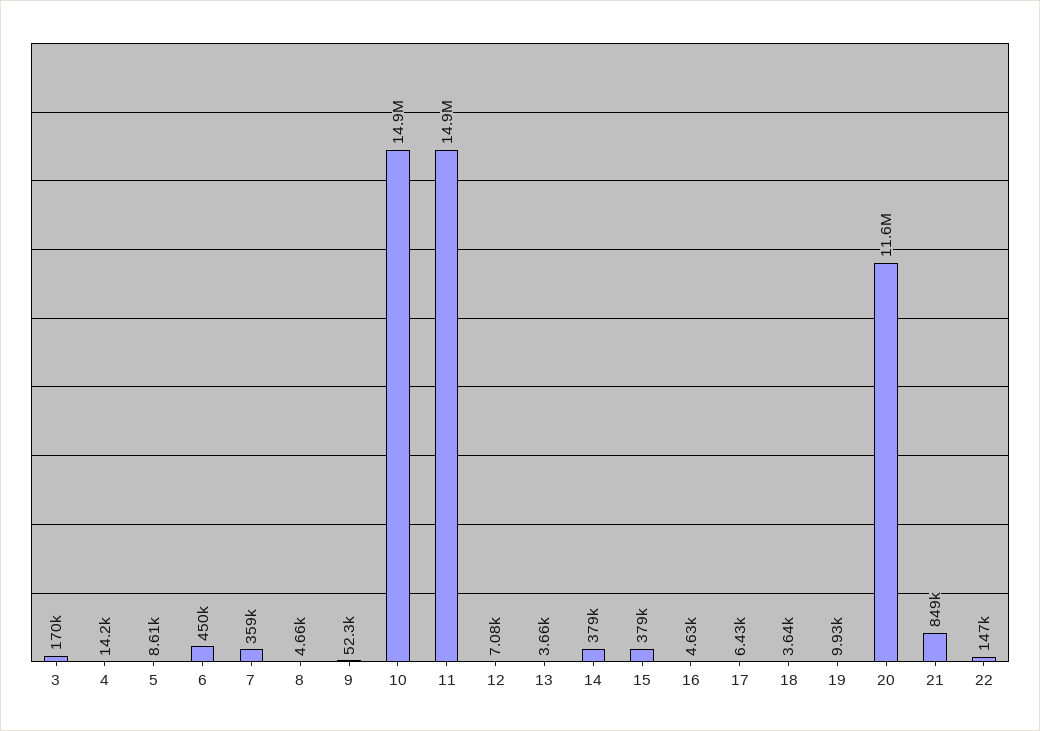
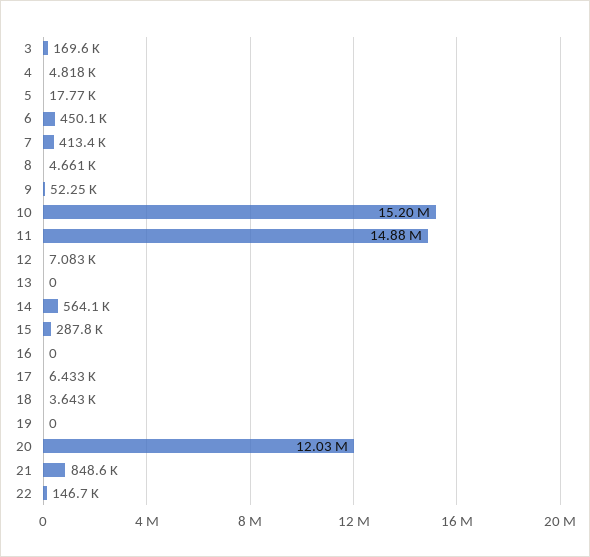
  {
    "3": 169600,
-   "4": 14200,
+   "4": 4818,
-   "5": 8610,
+   "5": 17770,
    "6": 450100,
-   "7": 359000,
+   "7": 413400,
    "8": 4661,
    "9": 52250,
-   "10": 14900000,
+   "10": 15200000,
    "11": 14880000,
    "12": 7083,
-   "13": 3660,
+   "13": 0,
-   "14": 379000,
+   "14": 564100,
-   "15": 379000,
+   "15": 287800,
-   "16": 4630,
+   "16": 0,
    "17": 6433,
    "18": 3643,
-   "19": 9930,
+   "19": 0,
-   "20": 11600000,
+   "20": 12030000,
    "21": 848600,
    "22": 146700
  }

